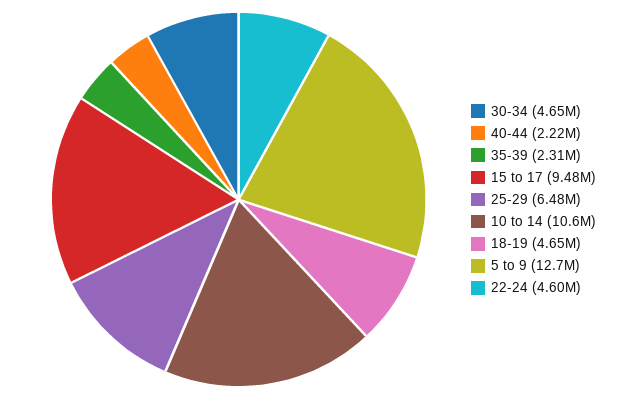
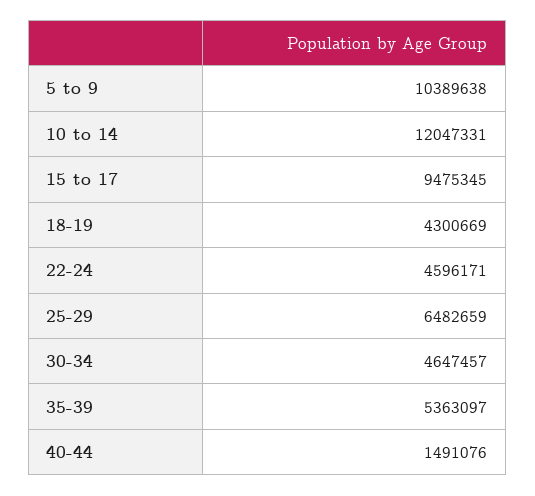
  {
    "30-34": 4647457,
-   "40-44": 2220000,
+   "40-44": 1491076,
-   "35-39": 2310000,
+   "35-39": 5363097,
    "15 to 17": 9475345,
    "25-29": 6482659,
-   "10 to 14": 10600000,
+   "10 to 14": 12047331,
-   "18-19": 4650000,
+   "18-19": 4300669,
-   "5 to 9": 12700000,
+   "5 to 9": 10389638,
    "22-24": 4596171
  }

